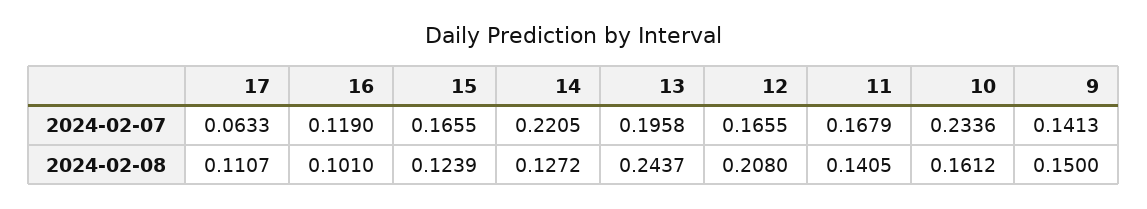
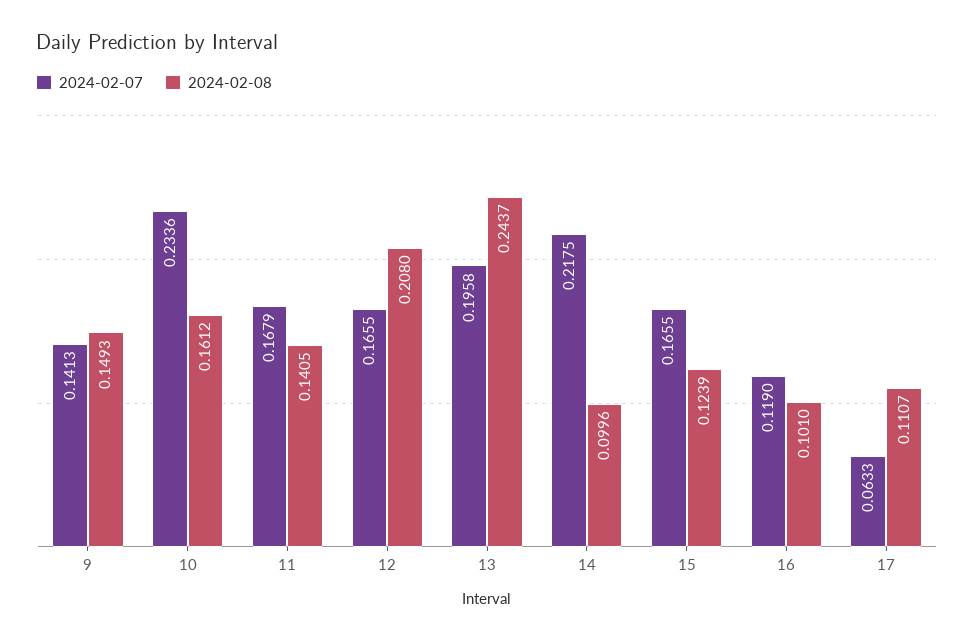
  {
    "2024-02-07": {
      "17": 0.0633,
      "16": 0.119,
      "15": 0.1655,
-     "14": 0.2205,
+     "14": 0.2175,
      "13": 0.1958,
      "12": 0.1655,
      "11": 0.1679,
      "10": 0.2336,
      "9": 0.1413
    },
    "2024-02-08": {
      "17": 0.1107,
      "16": 0.101,
      "15": 0.1239,
-     "14": 0.1272,
+     "14": 0.0996,
      "13": 0.2437,
      "12": 0.208,
      "11": 0.1405,
      "10": 0.1612,
-     "9": 0.15
+     "9": 0.1493
    }
  }

